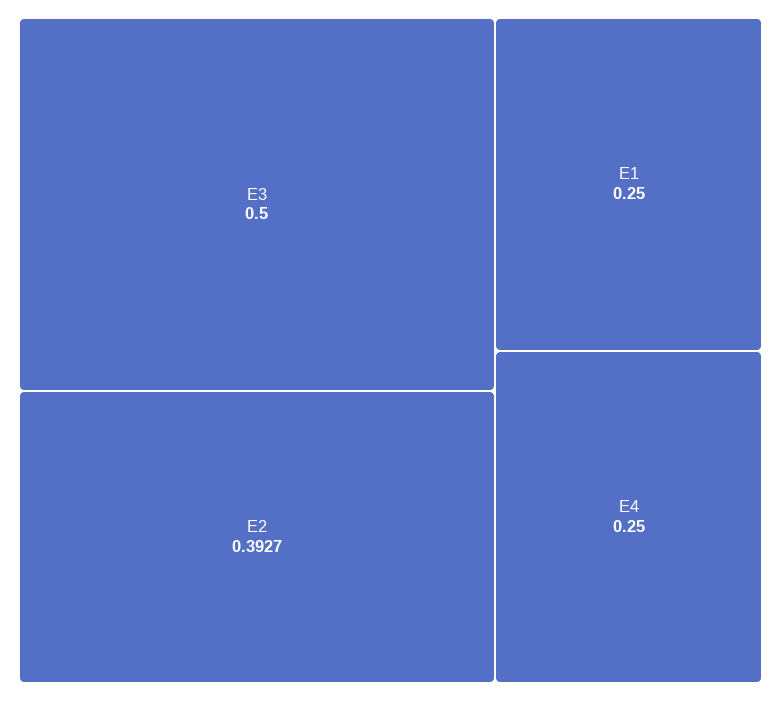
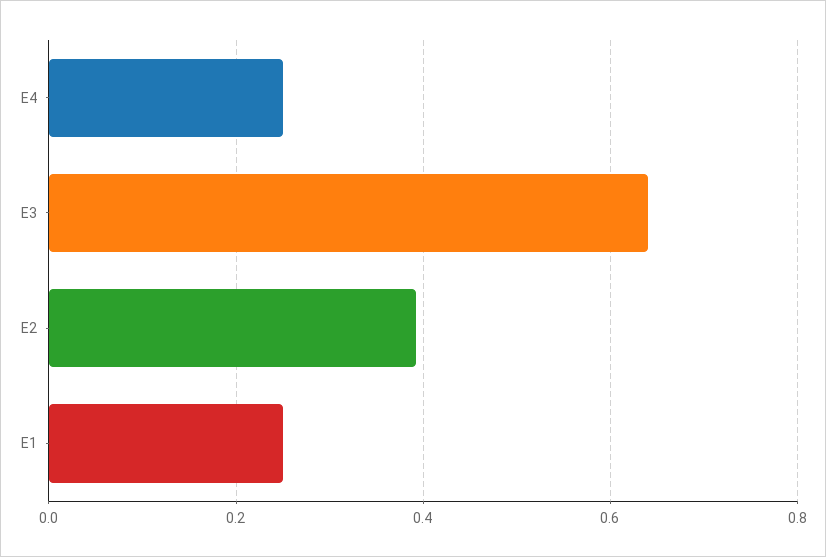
  {
-   "E3": 0.5,
+   "E3": 0.64,
    "E2": 0.3927,
    "E1": 0.25,
    "E4": 0.25
  }

